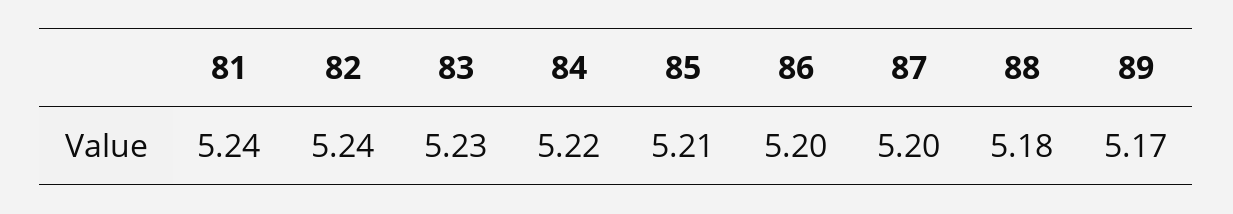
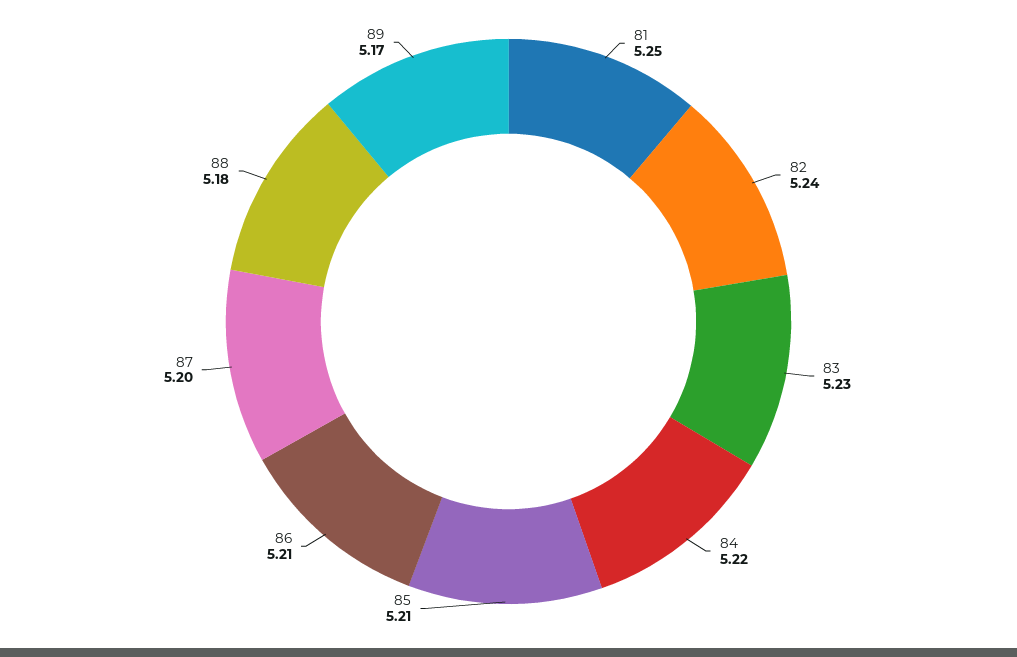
  {
-   "81": 5.24,
+   "81": 5.25,
    "82": 5.24,
    "83": 5.23,
    "84": 5.22,
    "85": 5.21,
-   "86": 5.2,
+   "86": 5.21,
    "87": 5.2,
    "88": 5.18,
    "89": 5.17
  }

